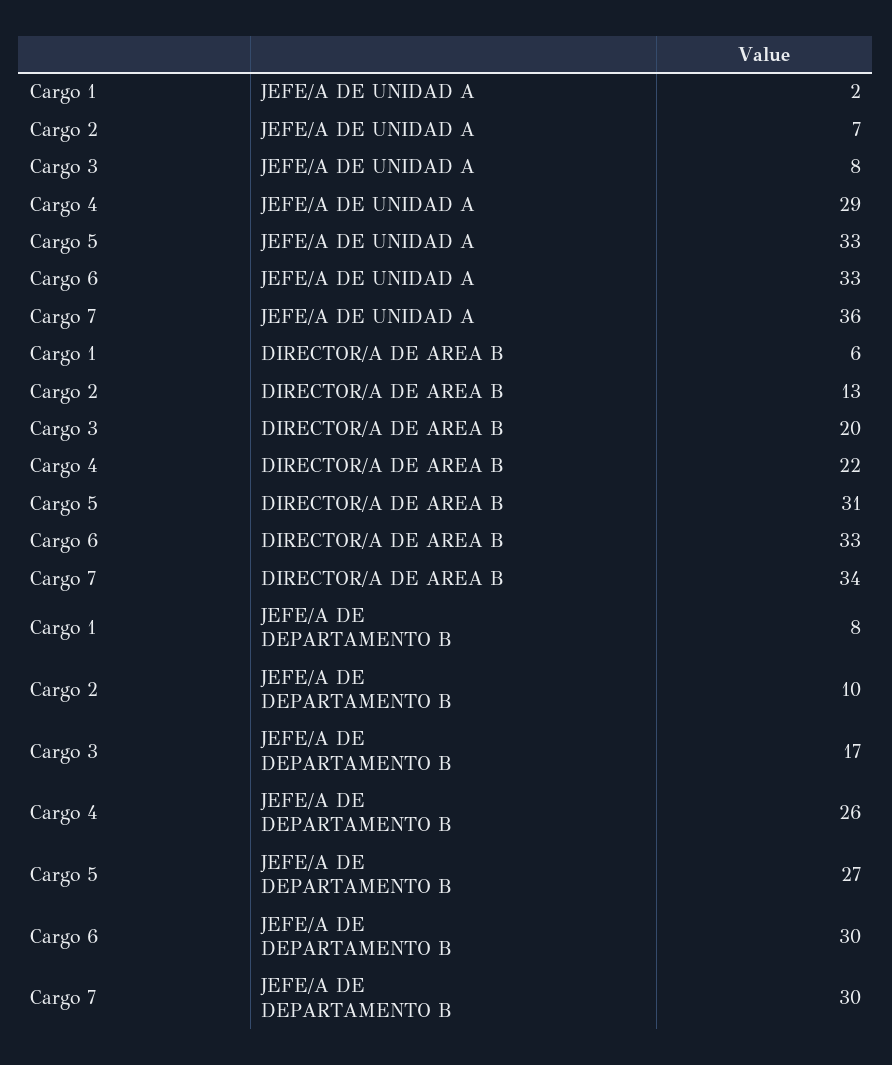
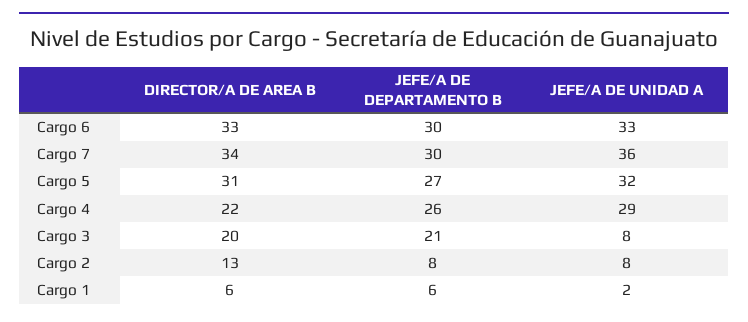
  {
    "Cargo 1": {
      "JEFE/A DE UNIDAD A": 2,
      "DIRECTOR/A DE AREA B": 6,
-     "JEFE/A DE DEPARTAMENTO B": 8
+     "JEFE/A DE DEPARTAMENTO B": 6
    },
    "Cargo 2": {
-     "JEFE/A DE UNIDAD A": 7,
+     "JEFE/A DE UNIDAD A": 8,
      "DIRECTOR/A DE AREA B": 13,
-     "JEFE/A DE DEPARTAMENTO B": 10
+     "JEFE/A DE DEPARTAMENTO B": 8
    },
    "Cargo 3": {
      "JEFE/A DE UNIDAD A": 8,
      "DIRECTOR/A DE AREA B": 20,
-     "JEFE/A DE DEPARTAMENTO B": 17
+     "JEFE/A DE DEPARTAMENTO B": 21
    },
    "Cargo 4": {
      "JEFE/A DE UNIDAD A": 29,
      "DIRECTOR/A DE AREA B": 22,
      "JEFE/A DE DEPARTAMENTO B": 26
    },
    "Cargo 5": {
-     "JEFE/A DE UNIDAD A": 33,
+     "JEFE/A DE UNIDAD A": 32,
      "DIRECTOR/A DE AREA B": 31,
      "JEFE/A DE DEPARTAMENTO B": 27
    },
    "Cargo 6": {
      "JEFE/A DE UNIDAD A": 33,
      "DIRECTOR/A DE AREA B": 33,
      "JEFE/A DE DEPARTAMENTO B": 30
    },
    "Cargo 7": {
      "JEFE/A DE UNIDAD A": 36,
      "DIRECTOR/A DE AREA B": 34,
      "JEFE/A DE DEPARTAMENTO B": 30
    }
  }

